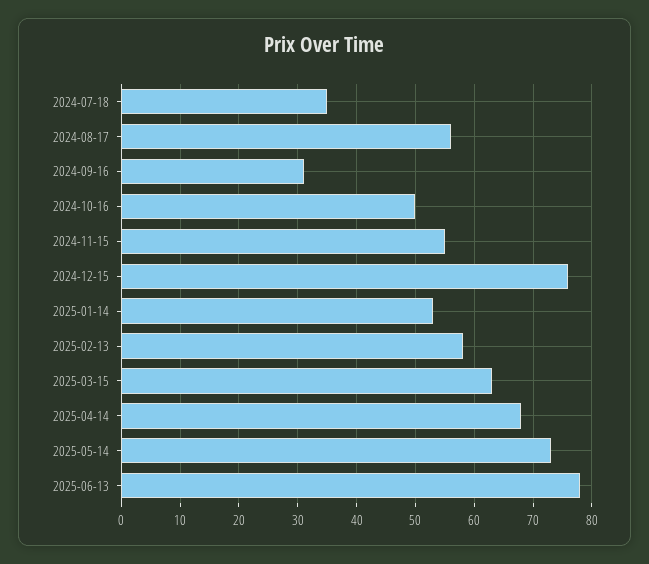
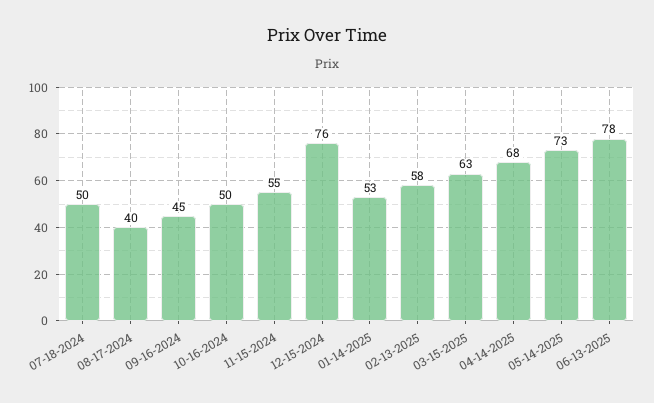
  {
-   "2024-07-18": 35,
+   "2024-07-18": 50,
-   "2024-08-17": 55,
+   "2024-08-17": 40,
-   "2024-09-16": 30,
+   "2024-09-16": 45,
    "2024-10-16": 50,
    "2024-11-15": 55,
    "2024-12-15": 76,
    "2025-01-14": 53,
    "2025-02-13": 58,
    "2025-03-15": 63,
    "2025-04-14": 68,
    "2025-05-14": 73,
    "2025-06-13": 78
  }

